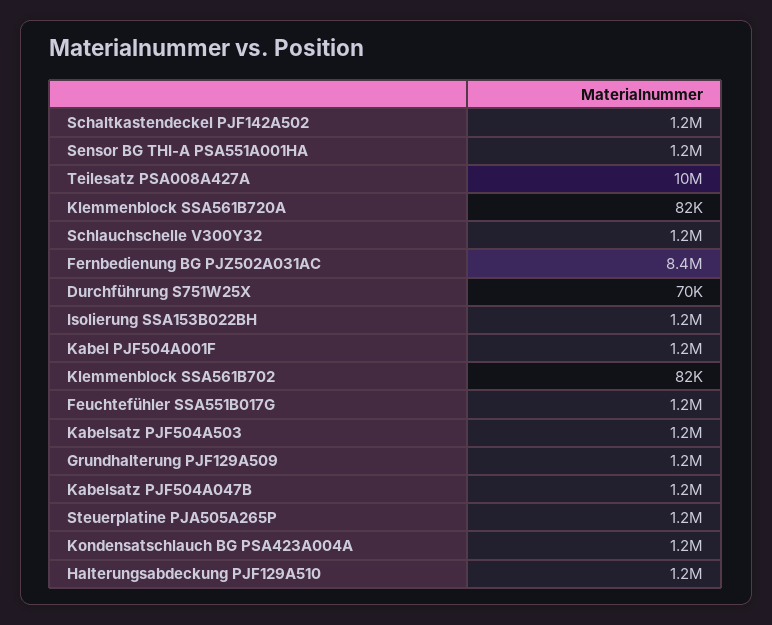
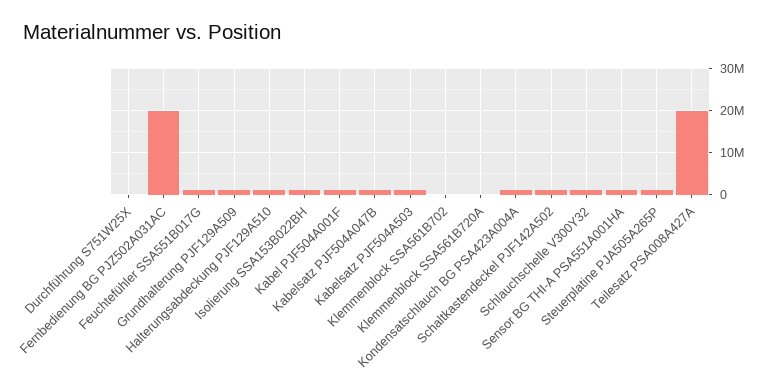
  {
    "Schaltkastendeckel PJF142A502": 1200000,
    "Sensor BG THI-A PSA551A001HA": 1200000,
-   "Teilesatz PSA008A427A": 10000000,
+   "Teilesatz PSA008A427A": 20000000,
    "Klemmenblock SSA561B720A": 82000,
    "Schlauchschelle V300Y32": 1200000,
-   "Fernbedienung BG PJZ502A031AC": 8400000,
+   "Fernbedienung BG PJZ502A031AC": 20000000,
    "Durchführung S751W25X": 70000,
    "Isolierung SSA153B022BH": 1200000,
    "Kabel PJF504A001F": 1200000,
    "Klemmenblock SSA561B702": 82000,
    "Feuchtefühler SSA551B017G": 1200000,
    "Kabelsatz PJF504A503": 1200000,
    "Grundhalterung PJF129A509": 1200000,
    "Kabelsatz PJF504A047B": 1200000,
    "Steuerplatine PJA505A265P": 1200000,
    "Kondensatschlauch BG PSA423A004A": 1200000,
    "Halterungsabdeckung PJF129A510": 1200000
  }

